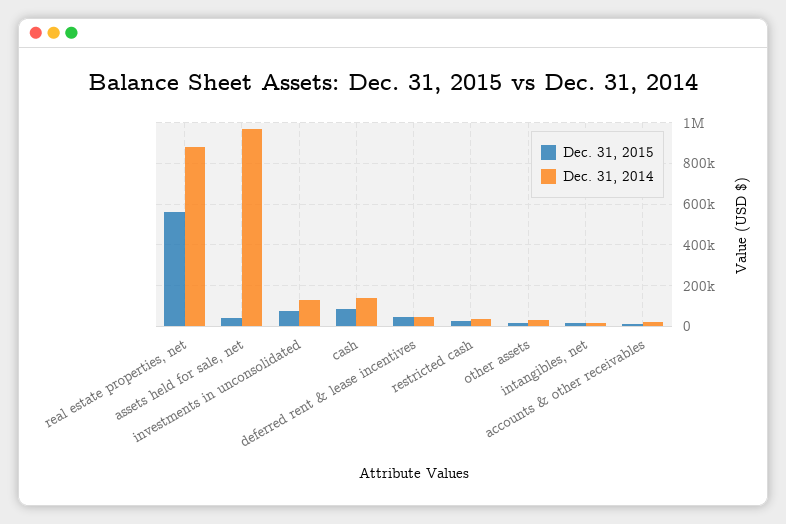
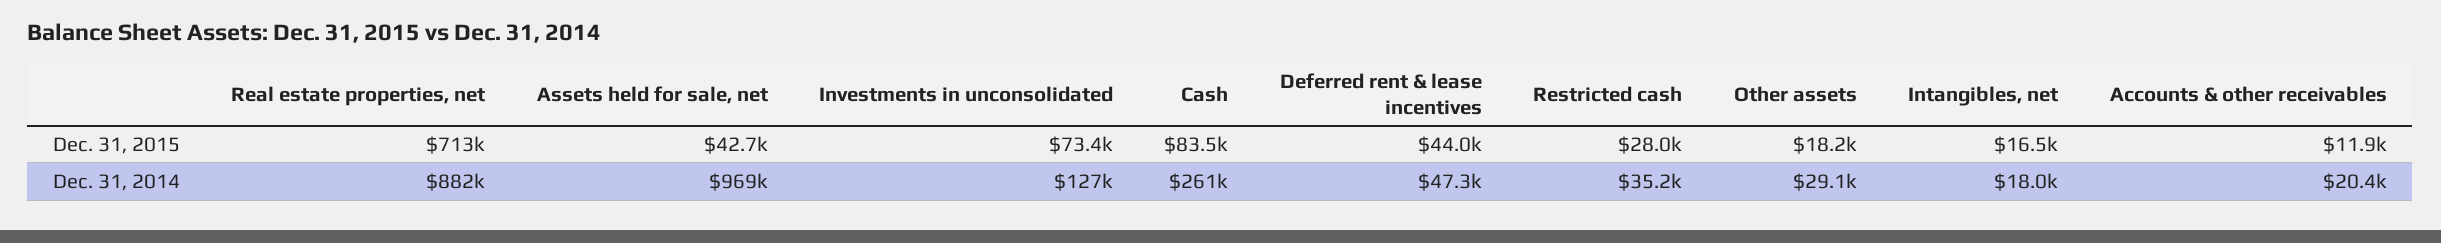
  {
    "Dec. 31, 2015": {
-     "real estate properties, net": 550000,
+     "real estate properties, net": 713000,
      "assets held for sale, net": 42700,
      "investments in unconsolidated": 73400,
      "cash": 83500,
      "deferred rent & lease incentives": 44000,
      "restricted cash": 28000,
      "other assets": 18200,
      "intangibles, net": 16500,
      "accounts & other receivables": 11900
    },
    "Dec. 31, 2014": {
      "real estate properties, net": 882000,
      "assets held for sale, net": 969000,
      "investments in unconsolidated": 127000,
-     "cash": 150000,
+     "cash": 261000,
      "deferred rent & lease incentives": 47300,
      "restricted cash": 35200,
      "other assets": 29100,
      "intangibles, net": 18000,
      "accounts & other receivables": 20400
    }
  }

